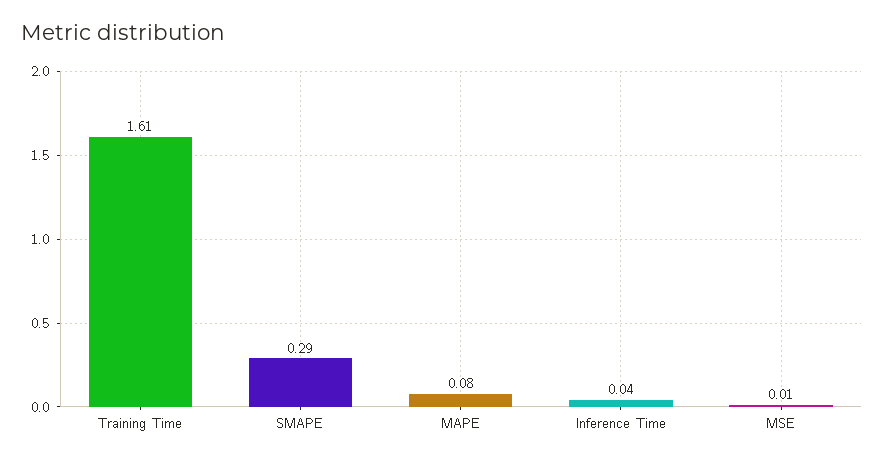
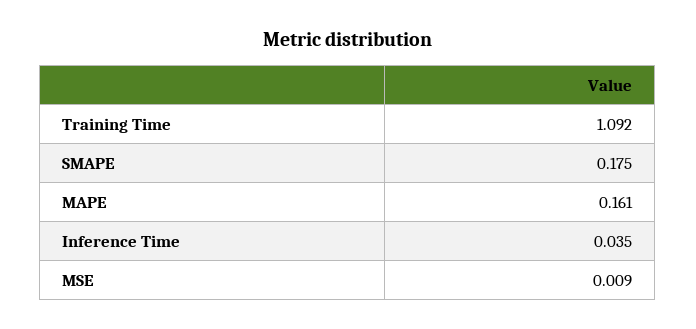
  {
-   "Training Time": 1.61,
+   "Training Time": 1.092,
-   "SMAPE": 0.29,
+   "SMAPE": 0.175,
-   "MAPE": 0.08,
+   "MAPE": 0.161,
    "Inference Time": 0.035,
    "MSE": 0.009
  }

